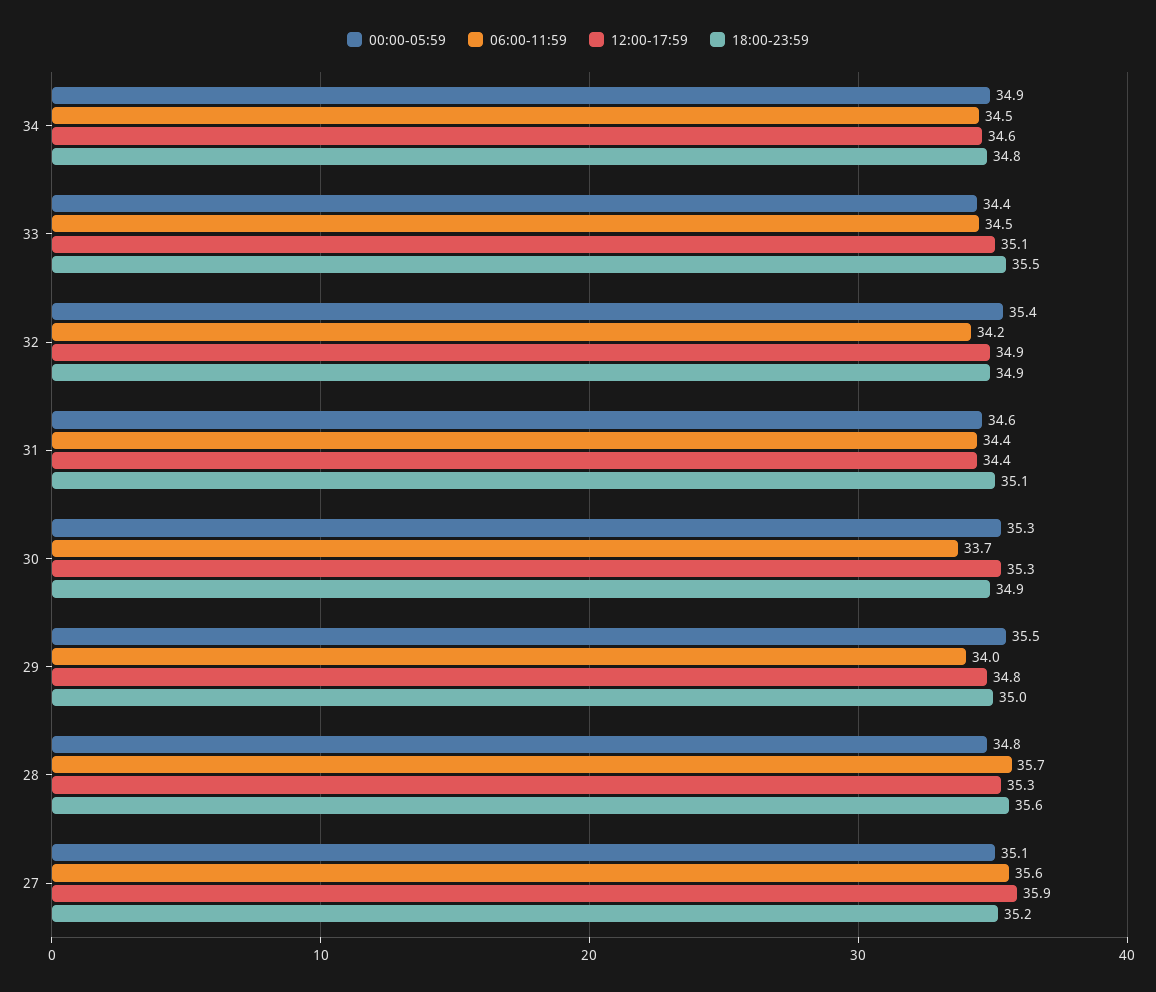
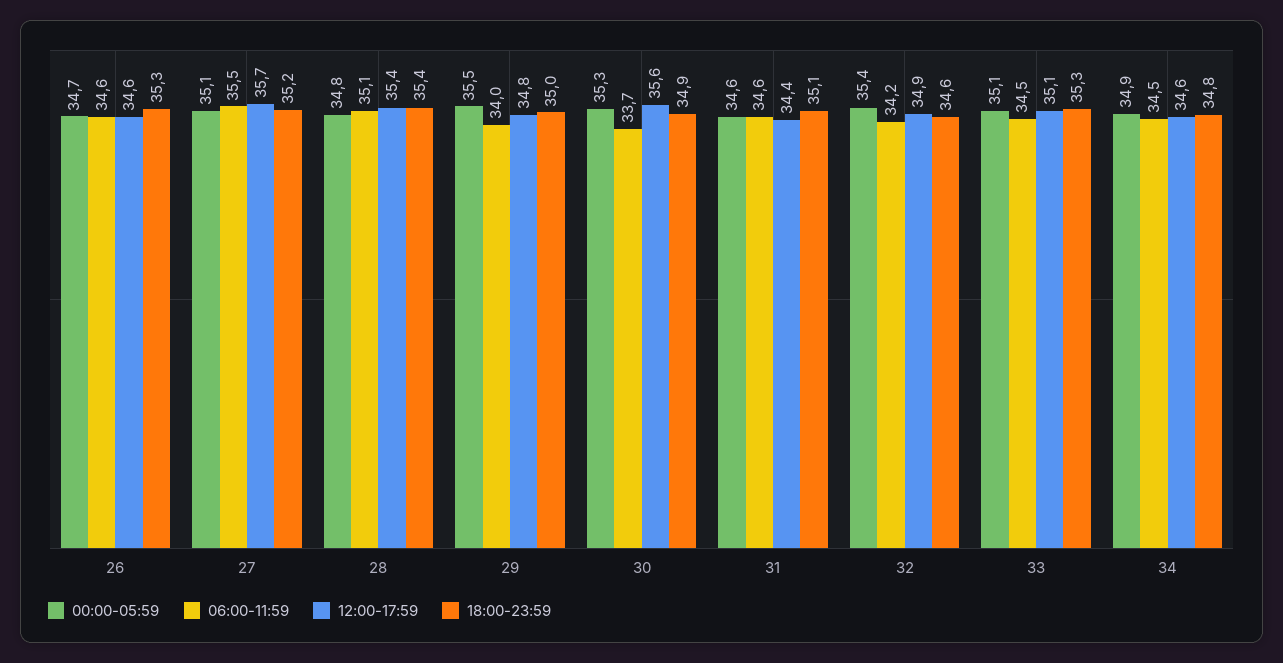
  {
    "00:00-05:59": {
      "34": 34.9,
-     "33": 34.4,
+     "33": 35.1,
      "32": 35.4,
      "31": 34.6,
      "30": 35.3,
      "29": 35.5,
      "28": 34.8,
-     "27": 35.1
+     "27": 35.1,
+     "26": 34.7
    },
    "06:00-11:59": {
      "34": 34.5,
      "33": 34.5,
      "32": 34.2,
-     "31": 34.4,
+     "31": 34.6,
      "30": 33.7,
      "29": 34,
-     "28": 35.7,
+     "28": 35.1,
-     "27": 35.6
+     "27": 35.5,
+     "26": 34.6
    },
    "12:00-17:59": {
      "34": 34.6,
      "33": 35.1,
      "32": 34.9,
      "31": 34.4,
-     "30": 35.3,
+     "30": 35.6,
      "29": 34.8,
-     "28": 35.3,
+     "28": 35.4,
-     "27": 35.9
+     "27": 35.7,
+     "26": 34.6
    },
    "18:00-23:59": {
      "34": 34.8,
-     "33": 35.5,
+     "33": 35.3,
-     "32": 34.9,
+     "32": 34.6,
      "31": 35.1,
      "30": 34.9,
      "29": 35,
-     "28": 35.6,
+     "28": 35.4,
-     "27": 35.2
+     "27": 35.2,
+     "26": 35.3
    }
  }

